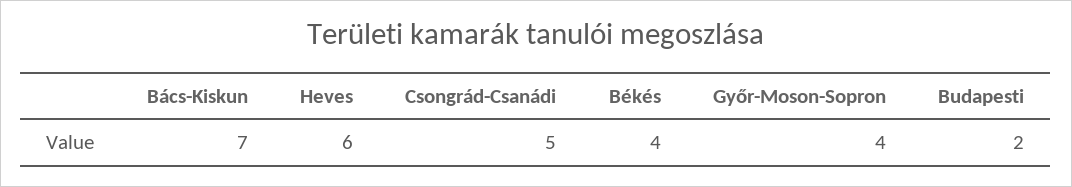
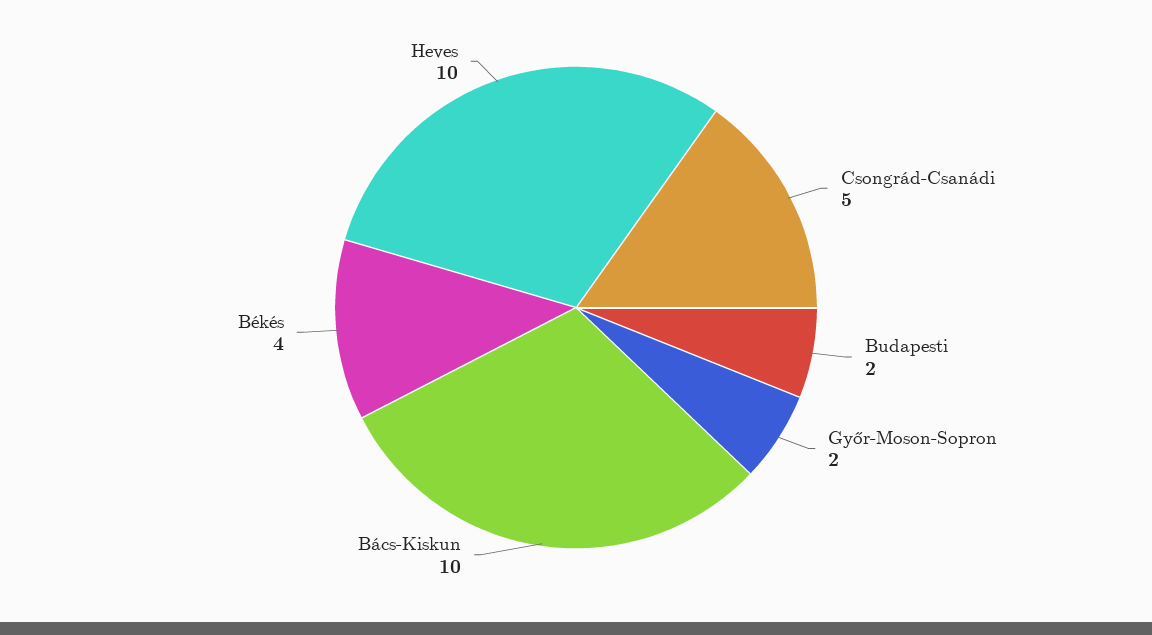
  {
-   "Bács-Kiskun": 7,
+   "Bács-Kiskun": 10,
-   "Heves": 6,
+   "Heves": 10,
    "Csongrád-Csanádi": 5,
    "Békés": 4,
-   "Győr-Moson-Sopron": 4,
+   "Győr-Moson-Sopron": 2,
    "Budapesti": 2
  }

